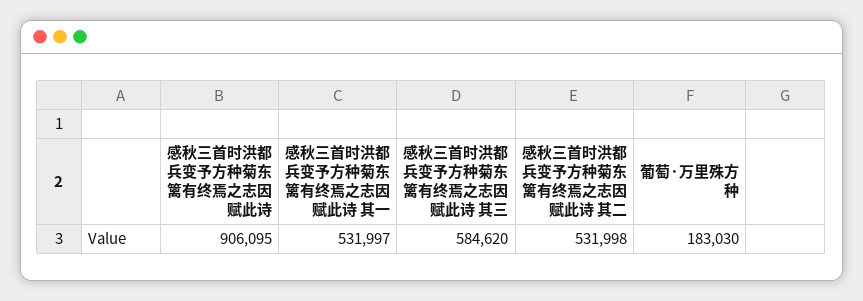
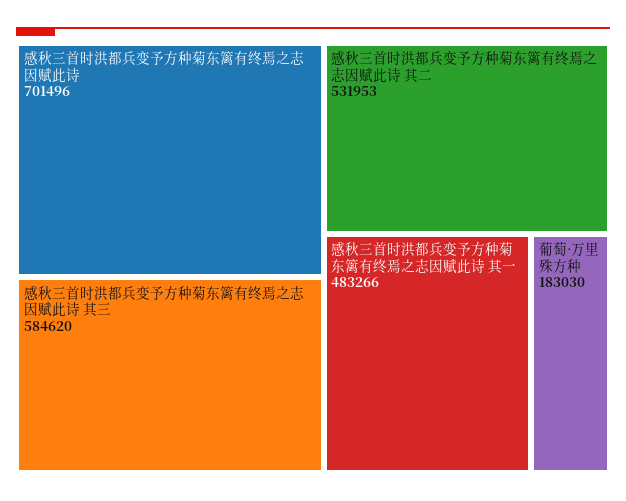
  {
-   "感秋三首时洪都兵变予方种菊东篱有终焉之志因赋此诗": 906095,
+   "感秋三首时洪都兵变予方种菊东篱有终焉之志因赋此诗": 701496,
-   "感秋三首时洪都兵变予方种菊东篱有终焉之志因赋此诗 其一": 531997,
+   "感秋三首时洪都兵变予方种菊东篱有终焉之志因赋此诗 其一": 483266,
    "感秋三首时洪都兵变予方种菊东篱有终焉之志因赋此诗 其三": 584620,
-   "感秋三首时洪都兵变予方种菊东篱有终焉之志因赋此诗 其二": 531998,
+   "感秋三首时洪都兵变予方种菊东篱有终焉之志因赋此诗 其二": 531953,
    "葡萄·万里殊方种": 183030
  }

